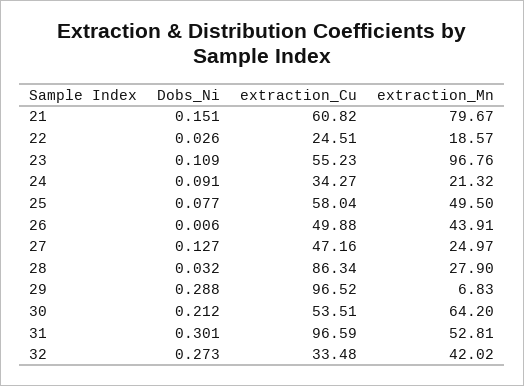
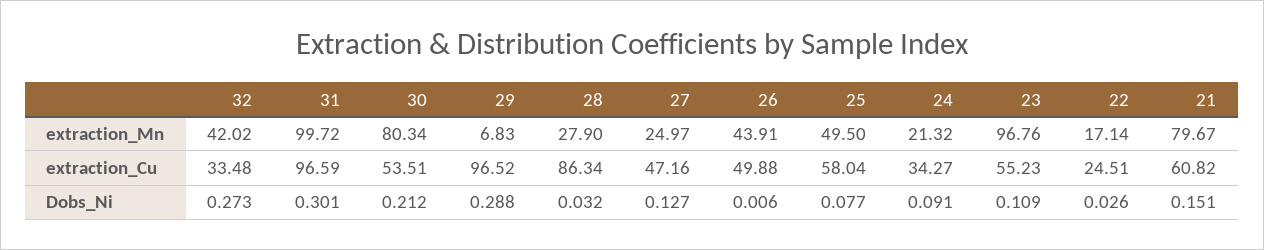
  {
    "Dobs_Ni": {
      "21": 0.151,
      "22": 0.026,
      "23": 0.109,
      "24": 0.091,
      "25": 0.077,
      "26": 0.006,
      "27": 0.127,
      "28": 0.032,
      "29": 0.288,
      "30": 0.212,
      "31": 0.301,
      "32": 0.273
    },
    "extraction_Cu": {
      "21": 60.82,
      "22": 24.51,
      "23": 55.23,
      "24": 34.27,
      "25": 58.04,
      "26": 49.88,
      "27": 47.16,
      "28": 86.34,
      "29": 96.52,
      "30": 53.51,
      "31": 96.59,
      "32": 33.48
    },
    "extraction_Mn": {
      "21": 79.67,
-     "22": 18.57,
+     "22": 17.14,
      "23": 96.76,
      "24": 21.32,
      "25": 49.5,
      "26": 43.91,
      "27": 24.97,
      "28": 27.9,
      "29": 6.83,
-     "30": 64.2,
+     "30": 80.34,
-     "31": 52.81,
+     "31": 99.72,
      "32": 42.02
    }
  }

